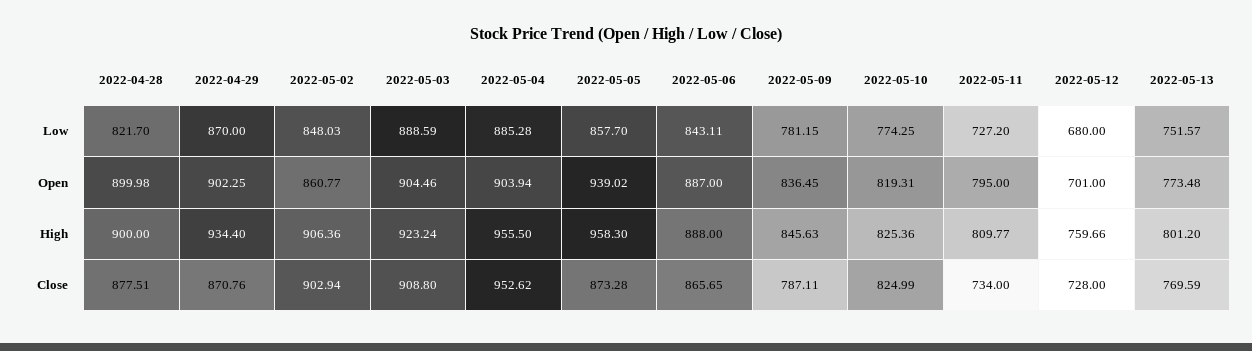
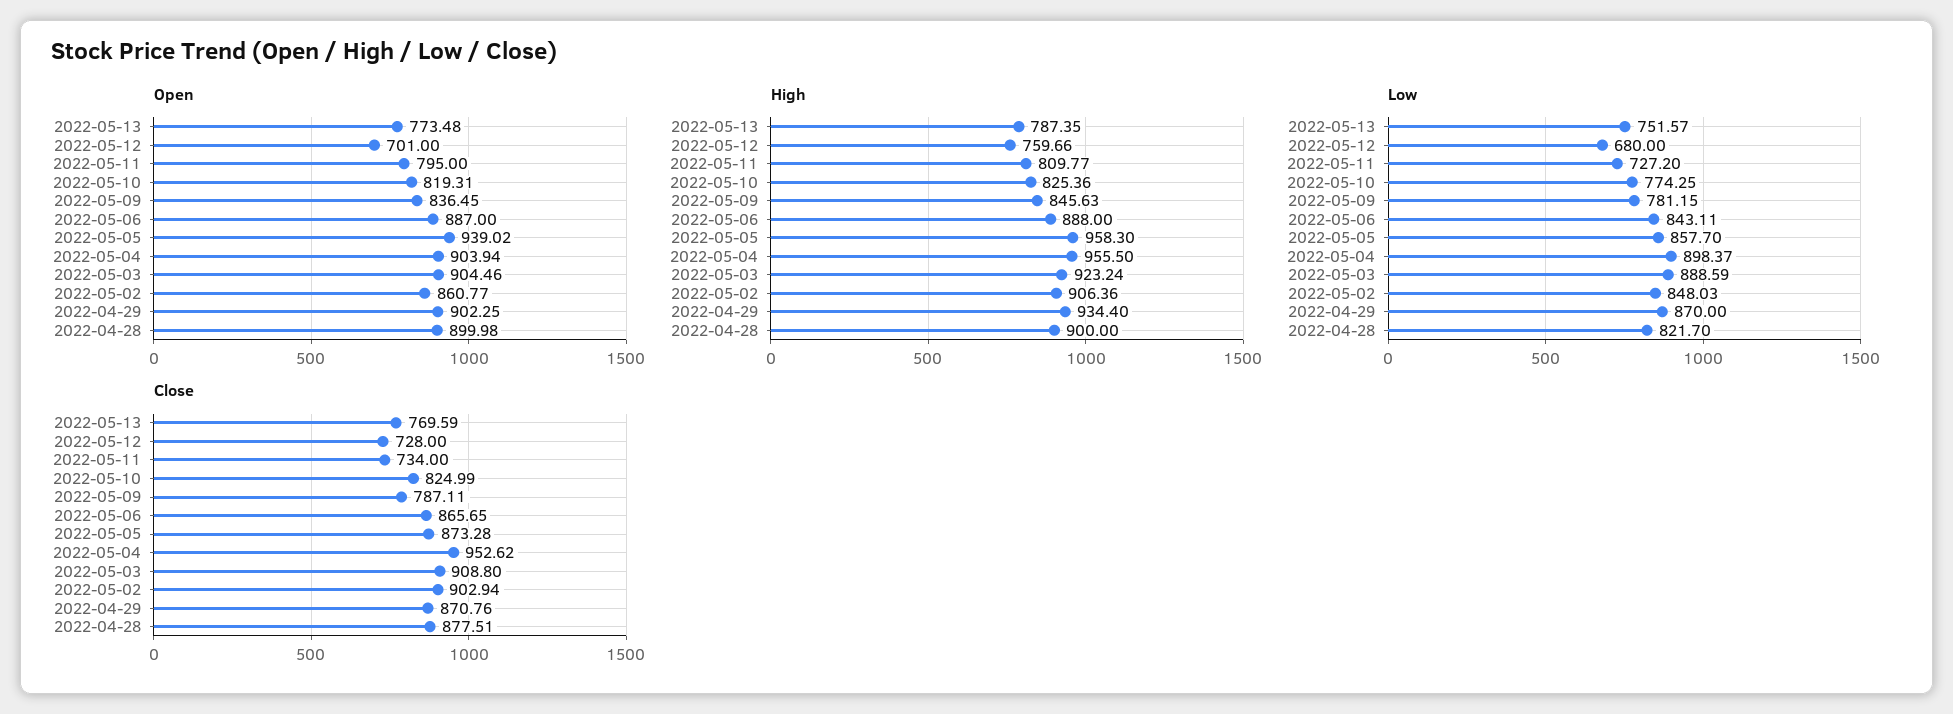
  {
    "Low": {
      "2022-04-28": 821.7,
      "2022-04-29": 870,
      "2022-05-02": 848.03,
      "2022-05-03": 888.59,
-     "2022-05-04": 885.28,
+     "2022-05-04": 898.37,
      "2022-05-05": 857.7,
      "2022-05-06": 843.11,
      "2022-05-09": 781.15,
      "2022-05-10": 774.25,
      "2022-05-11": 727.2,
      "2022-05-12": 680,
      "2022-05-13": 751.57
    },
    "Open": {
      "2022-04-28": 899.98,
      "2022-04-29": 902.25,
      "2022-05-02": 860.77,
      "2022-05-03": 904.46,
      "2022-05-04": 903.94,
      "2022-05-05": 939.02,
      "2022-05-06": 887,
      "2022-05-09": 836.45,
      "2022-05-10": 819.31,
      "2022-05-11": 795,
      "2022-05-12": 701,
      "2022-05-13": 773.48
    },
    "High": {
      "2022-04-28": 900,
      "2022-04-29": 934.4,
      "2022-05-02": 906.36,
      "2022-05-03": 923.24,
      "2022-05-04": 955.5,
      "2022-05-05": 958.3,
      "2022-05-06": 888,
      "2022-05-09": 845.63,
      "2022-05-10": 825.36,
      "2022-05-11": 809.77,
      "2022-05-12": 759.66,
-     "2022-05-13": 801.2
+     "2022-05-13": 787.35
    },
    "Close": {
      "2022-04-28": 877.51,
      "2022-04-29": 870.76,
      "2022-05-02": 902.94,
      "2022-05-03": 908.8,
      "2022-05-04": 952.62,
      "2022-05-05": 873.28,
      "2022-05-06": 865.65,
      "2022-05-09": 787.11,
      "2022-05-10": 824.99,
      "2022-05-11": 734,
      "2022-05-12": 728,
      "2022-05-13": 769.59
    }
  }

